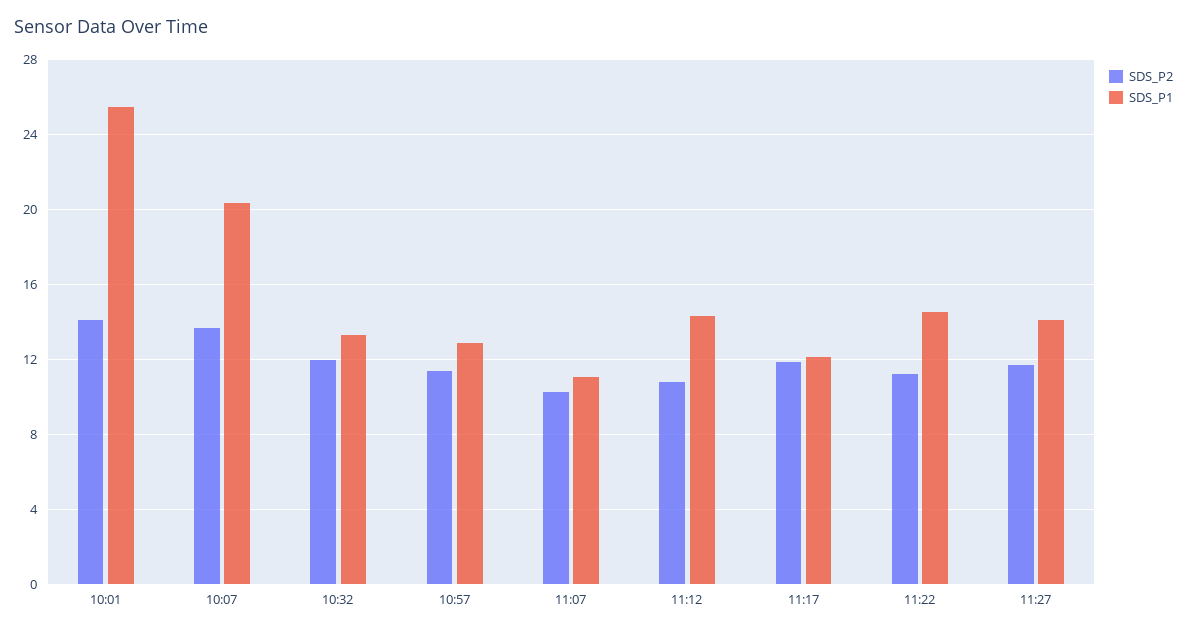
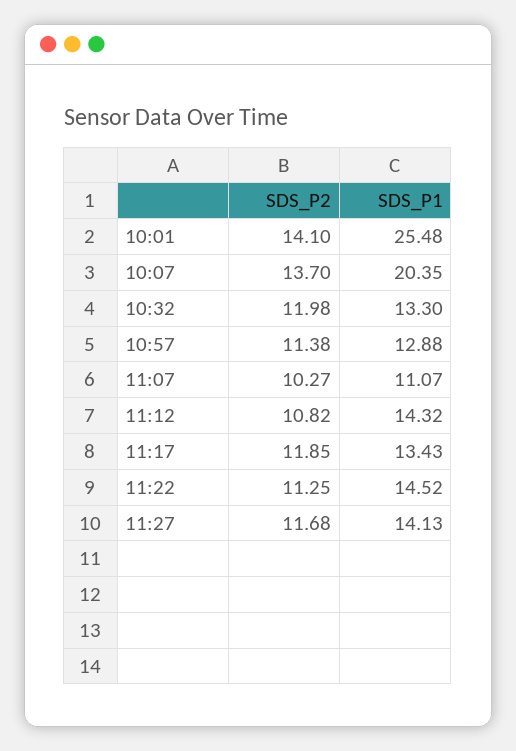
  {
    "SDS_P2": {
      "10:01": 14.1,
      "10:07": 13.7,
      "10:32": 11.98,
      "10:57": 11.38,
      "11:07": 10.27,
      "11:12": 10.82,
      "11:17": 11.85,
      "11:22": 11.25,
      "11:27": 11.68
    },
    "SDS_P1": {
      "10:01": 25.48,
      "10:07": 20.35,
      "10:32": 13.3,
      "10:57": 12.88,
      "11:07": 11.07,
      "11:12": 14.32,
-     "11:17": 12,
+     "11:17": 13.43,
      "11:22": 14.52,
      "11:27": 14.13
    }
  }

